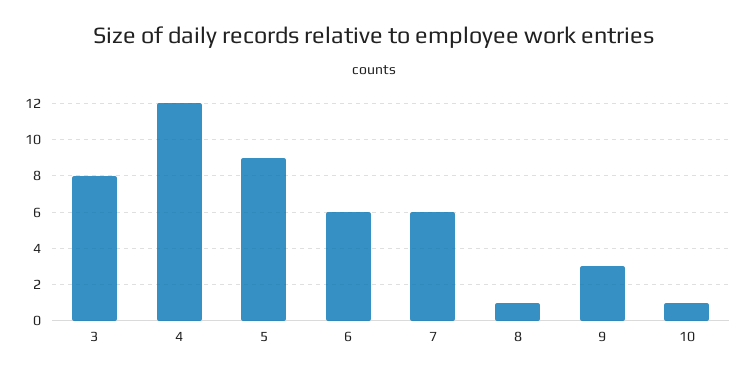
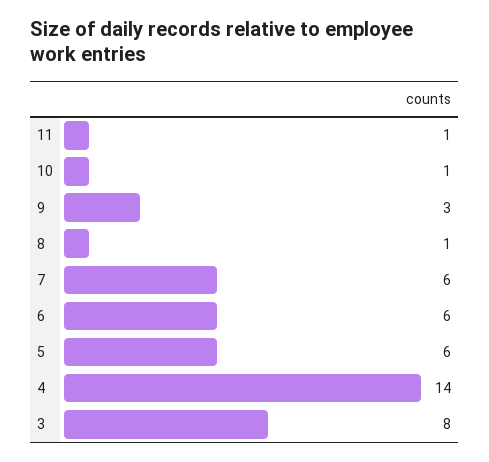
  {
    "3": 8,
-   "4": 12,
+   "4": 14,
-   "5": 9,
+   "5": 6,
    "6": 6,
    "7": 6,
    "8": 1,
    "9": 3,
-   "10": 1
+   "10": 1,
+   "11": 1
  }

